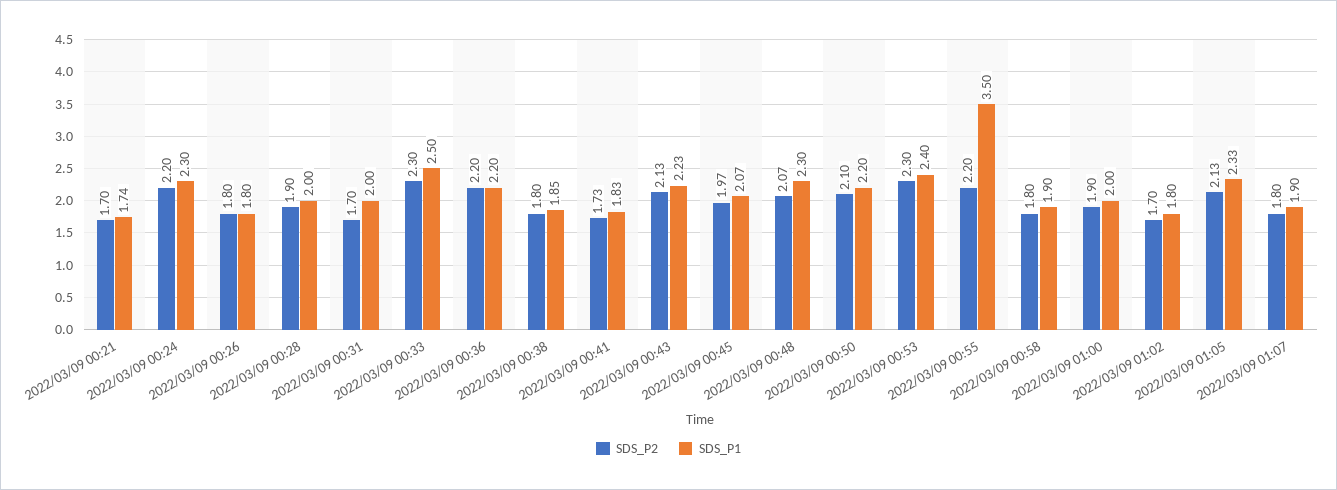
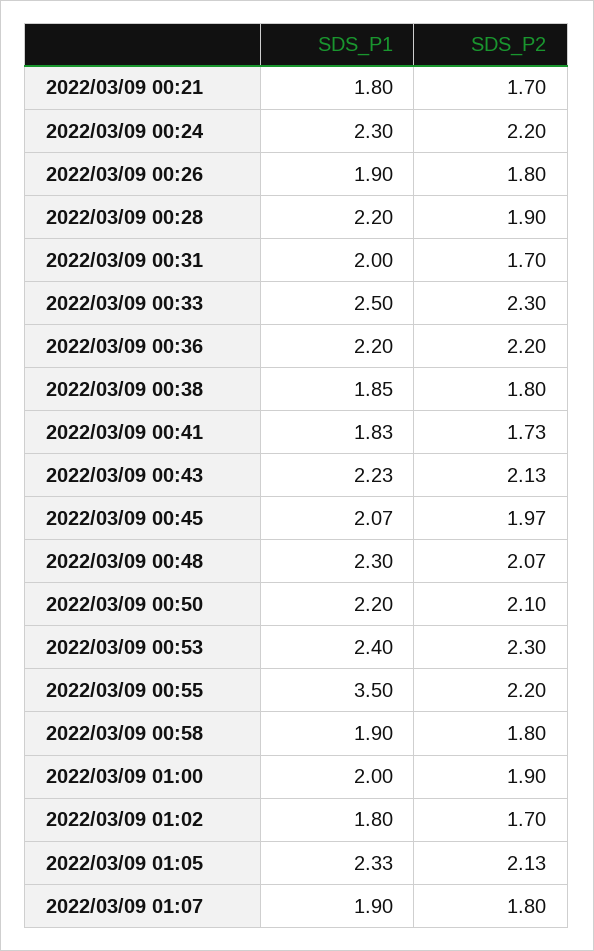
  {
    "SDS_P2": {
      "2022/03/09 00:21": 1.7,
      "2022/03/09 00:24": 2.2,
      "2022/03/09 00:26": 1.8,
      "2022/03/09 00:28": 1.9,
      "2022/03/09 00:31": 1.7,
      "2022/03/09 00:33": 2.3,
      "2022/03/09 00:36": 2.2,
      "2022/03/09 00:38": 1.8,
      "2022/03/09 00:41": 1.73,
      "2022/03/09 00:43": 2.13,
      "2022/03/09 00:45": 1.97,
      "2022/03/09 00:48": 2.07,
      "2022/03/09 00:50": 2.1,
      "2022/03/09 00:53": 2.3,
      "2022/03/09 00:55": 2.2,
      "2022/03/09 00:58": 1.8,
      "2022/03/09 01:00": 1.9,
      "2022/03/09 01:02": 1.7,
      "2022/03/09 01:05": 2.13,
      "2022/03/09 01:07": 1.8
    },
    "SDS_P1": {
-     "2022/03/09 00:21": 1.74,
+     "2022/03/09 00:21": 1.8,
      "2022/03/09 00:24": 2.3,
-     "2022/03/09 00:26": 1.8,
+     "2022/03/09 00:26": 1.9,
-     "2022/03/09 00:28": 2,
+     "2022/03/09 00:28": 2.2,
      "2022/03/09 00:31": 2,
      "2022/03/09 00:33": 2.5,
      "2022/03/09 00:36": 2.2,
      "2022/03/09 00:38": 1.85,
      "2022/03/09 00:41": 1.83,
      "2022/03/09 00:43": 2.23,
      "2022/03/09 00:45": 2.07,
      "2022/03/09 00:48": 2.3,
      "2022/03/09 00:50": 2.2,
      "2022/03/09 00:53": 2.4,
      "2022/03/09 00:55": 3.5,
      "2022/03/09 00:58": 1.9,
      "2022/03/09 01:00": 2,
      "2022/03/09 01:02": 1.8,
      "2022/03/09 01:05": 2.33,
      "2022/03/09 01:07": 1.9
    }
  }

